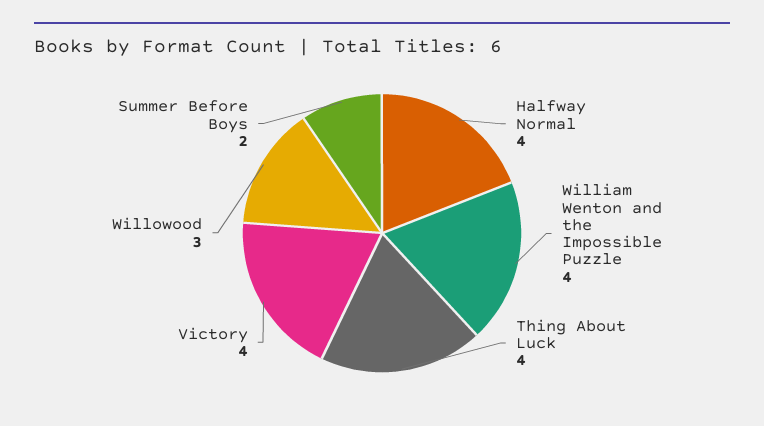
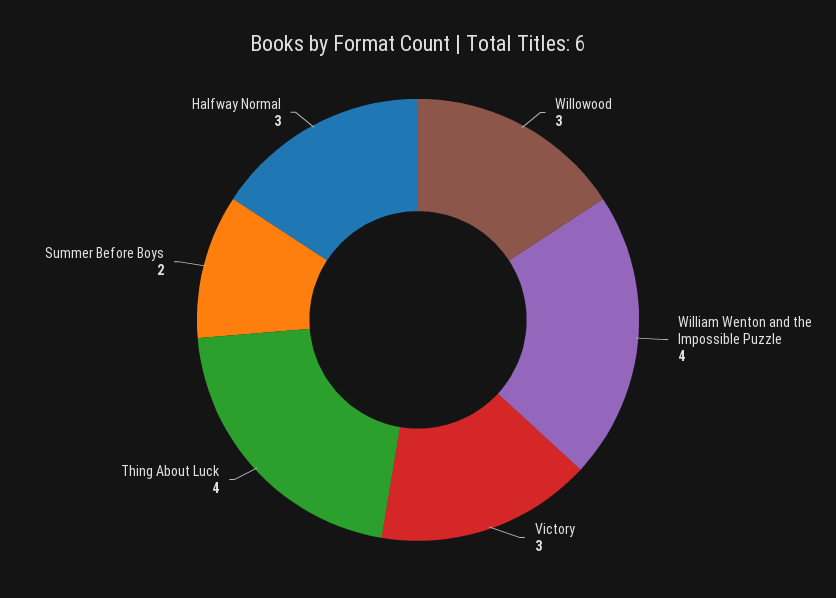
  {
-   "Halfway Normal": 4,
+   "Halfway Normal": 3,
    "William Wenton and the Impossible Puzzle": 4,
    "Thing About Luck": 4,
-   "Victory": 4,
+   "Victory": 3,
    "Willowood": 3,
    "Summer Before Boys": 2
  }

